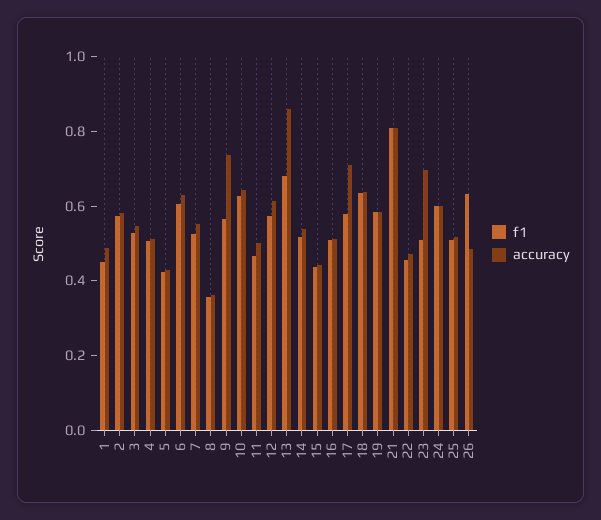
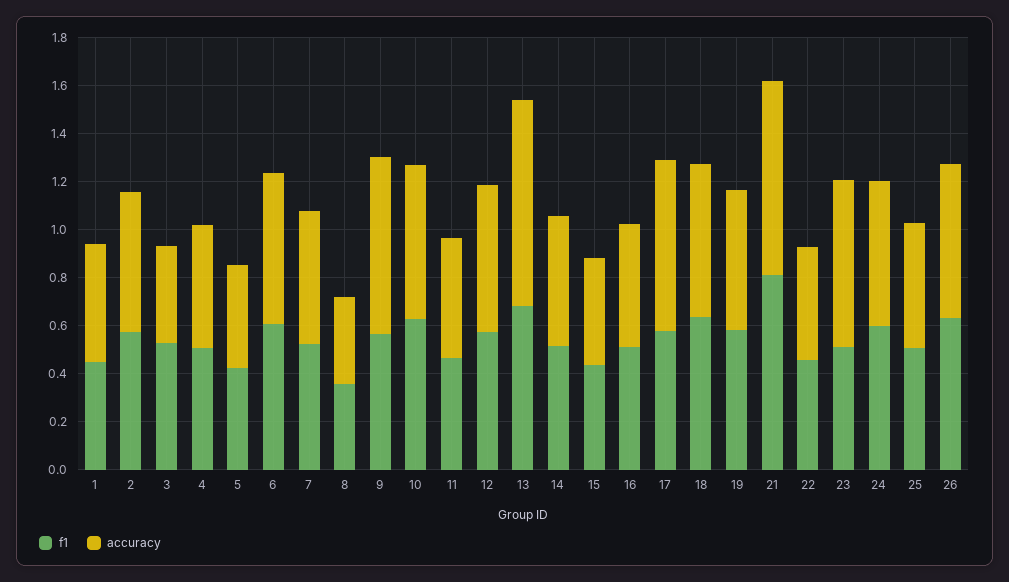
  {
    "f1": {
      "1": 0.45,
      "2": 0.55,
      "3": 0.55,
      "4": 0.5,
      "5": 0.4,
      "6": 0.6,
      "7": 0.5,
      "8": 0.35,
      "9": 0.55,
      "10": 0.65,
      "11": 0.45,
      "12": 0.55,
      "13": 0.7,
      "14": 0.5,
      "15": 0.45,
      "16": 0.5,
      "17": 0.6,
      "18": 0.65,
      "19": 0.6,
      "21": 0.8,
      "22": 0.45,
      "23": 0.5,
      "24": 0.6,
      "25": 0.5,
      "26": 0.65
    },
    "accuracy": {
      "1": 0.5,
      "2": 0.6,
-     "3": 0.55,
+     "3": 0.4,
      "4": 0.5,
      "5": 0.45,
      "6": 0.65,
      "7": 0.55,
      "8": 0.35,
      "9": 0.75,
      "10": 0.65,
      "11": 0.5,
      "12": 0.6,
      "13": 0.85,
      "14": 0.55,
      "15": 0.45,
      "16": 0.5,
      "17": 0.7,
      "18": 0.65,
      "19": 0.6,
      "21": 0.8,
      "22": 0.45,
      "23": 0.7,
      "24": 0.6,
      "25": 0.5,
-     "26": 0.5
+     "26": 0.65
    }
  }

